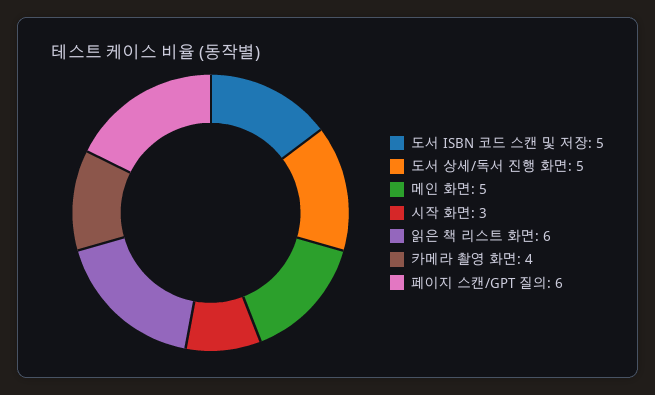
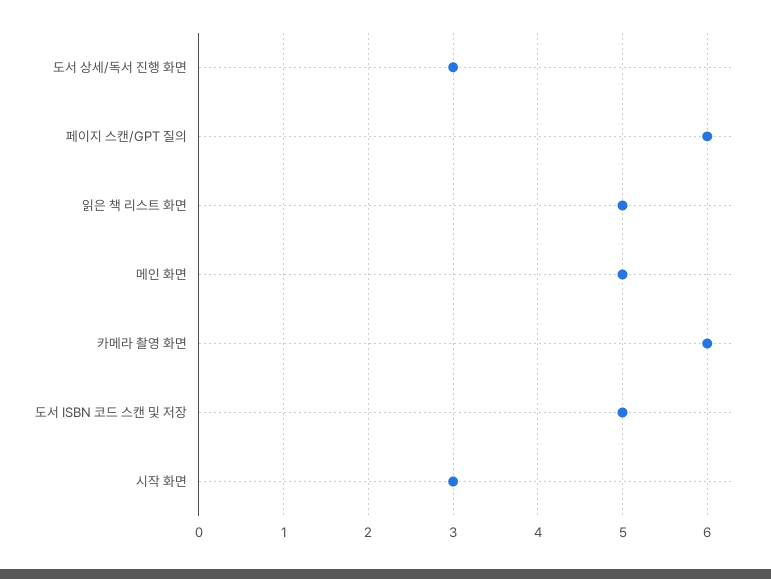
  {
    "도서 ISBN 코드 스캔 및 저장": 5,
-   "도서 상세/독서 진행 화면": 5,
+   "도서 상세/독서 진행 화면": 3,
    "메인 화면": 5,
    "시작 화면": 3,
-   "읽은 책 리스트 화면": 6,
+   "읽은 책 리스트 화면": 5,
-   "카메라 촬영 화면": 4,
+   "카메라 촬영 화면": 6,
    "페이지 스캔/GPT 질의": 6
  }

